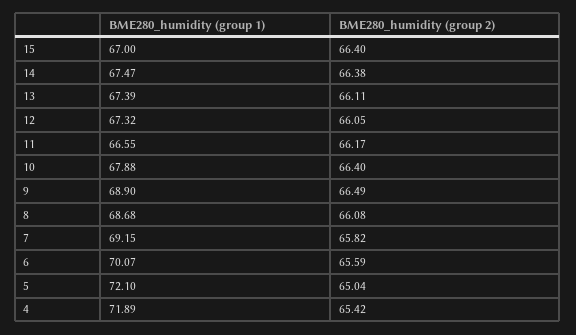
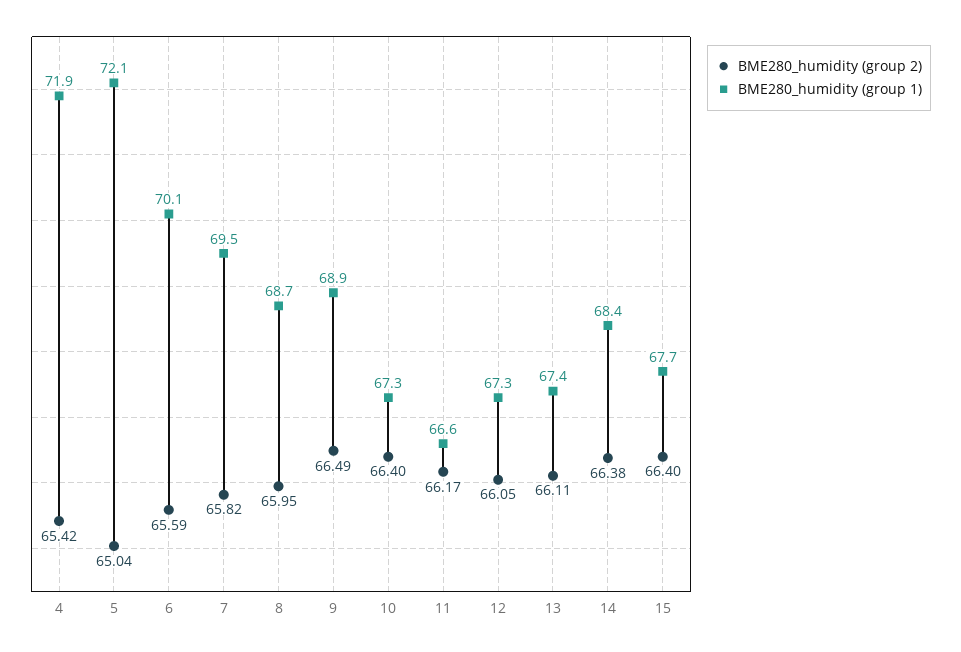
  {
    "BME280_humidity (group 1)": {
-     "15": 67,
+     "15": 67.7,
-     "14": 67.47,
+     "14": 68.4,
      "13": 67.39,
      "12": 67.32,
      "11": 66.55,
-     "10": 67.88,
+     "10": 67.3,
      "9": 68.9,
      "8": 68.68,
-     "7": 69.15,
+     "7": 69.5,
      "6": 70.07,
      "5": 72.1,
      "4": 71.89
    },
    "BME280_humidity (group 2)": {
      "15": 66.4,
      "14": 66.38,
      "13": 66.11,
      "12": 66.05,
      "11": 66.17,
      "10": 66.4,
      "9": 66.49,
-     "8": 66.08,
+     "8": 65.95,
      "7": 65.82,
      "6": 65.59,
      "5": 65.04,
      "4": 65.42
    }
  }

